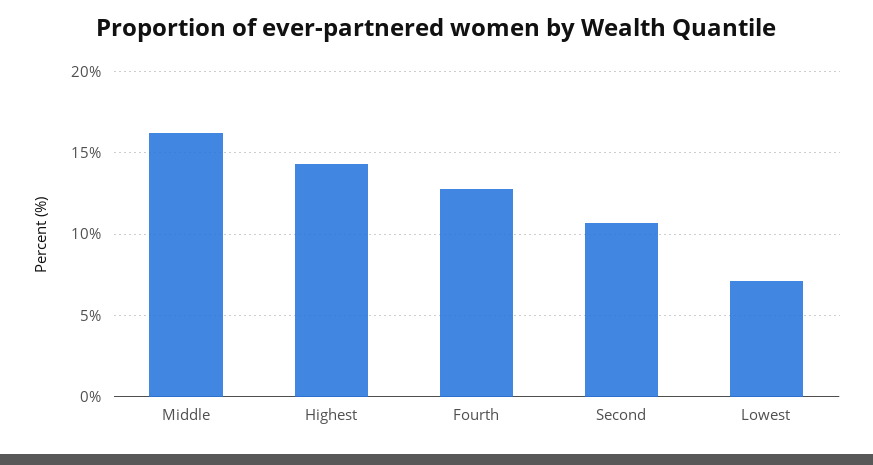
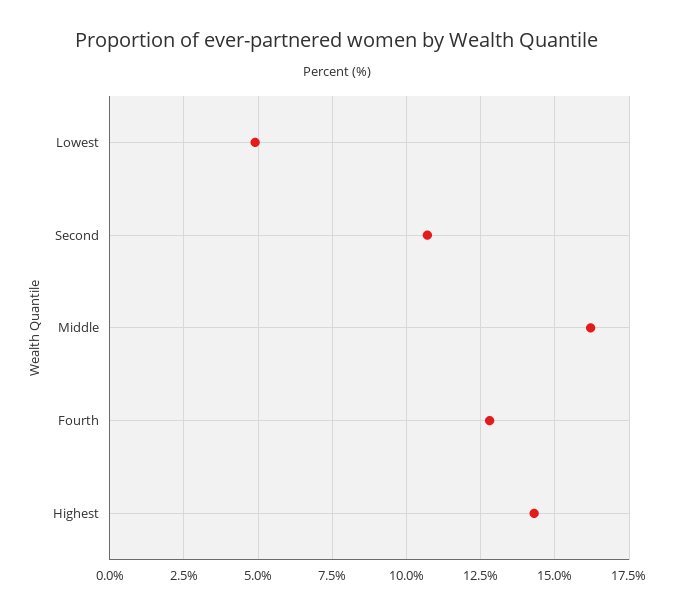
  {
    "Middle": 16,
    "Highest": 14.5,
    "Fourth": 13,
    "Second": 10.5,
-   "Lowest": 7
+   "Lowest": 5
  }

